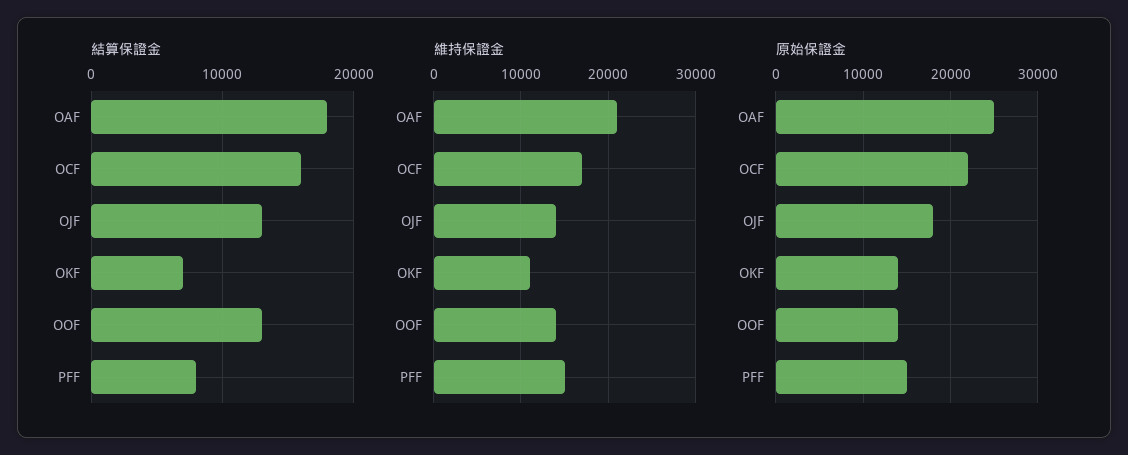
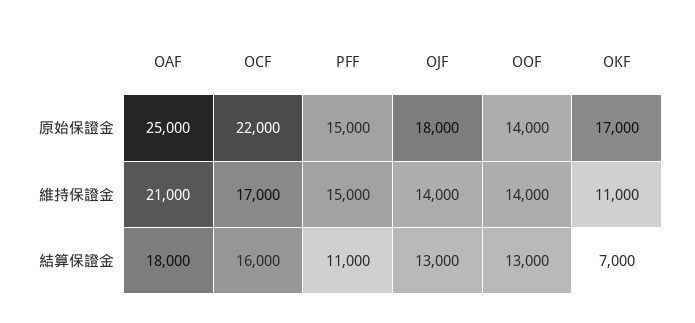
  {
    "結算保證金": {
      "OAF": 18000,
      "OCF": 16000,
      "OJF": 13000,
      "OKF": 7000,
      "OOF": 13000,
-     "PFF": 8000
+     "PFF": 11000
    },
    "維持保證金": {
      "OAF": 21000,
      "OCF": 17000,
      "OJF": 14000,
      "OKF": 11000,
      "OOF": 14000,
      "PFF": 15000
    },
    "原始保證金": {
      "OAF": 25000,
      "OCF": 22000,
      "OJF": 18000,
-     "OKF": 14000,
+     "OKF": 17000,
      "OOF": 14000,
      "PFF": 15000
    }
  }

